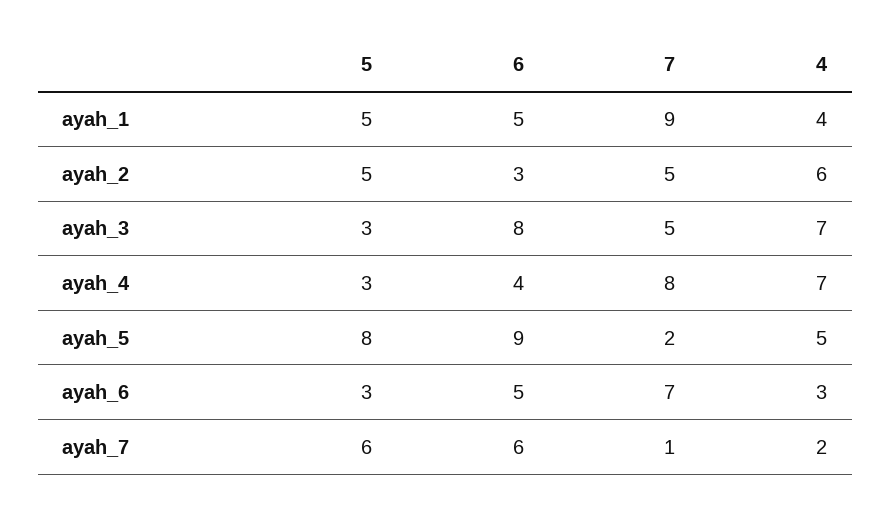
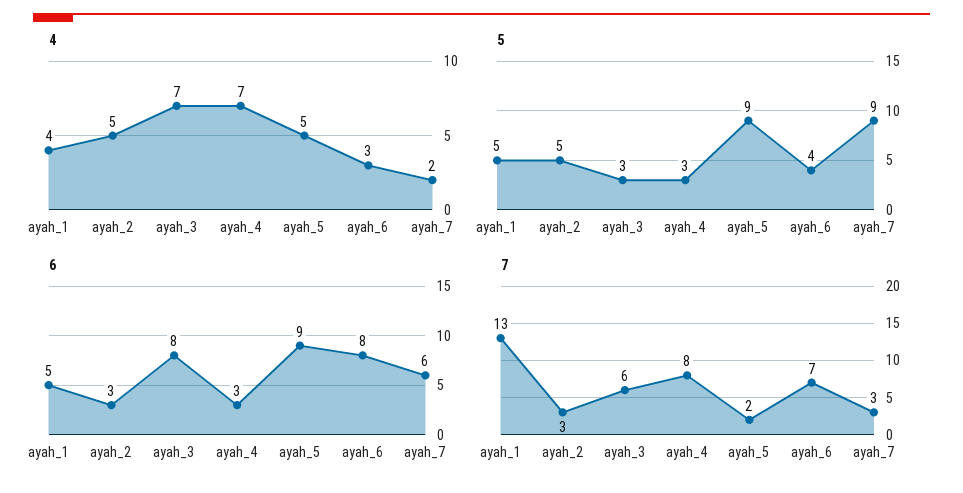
  {
    "5": {
      "ayah_1": 5,
      "ayah_2": 5,
      "ayah_3": 3,
      "ayah_4": 3,
-     "ayah_5": 8,
+     "ayah_5": 9,
-     "ayah_6": 3,
+     "ayah_6": 4,
-     "ayah_7": 6
+     "ayah_7": 9
    },
    "6": {
      "ayah_1": 5,
      "ayah_2": 3,
      "ayah_3": 8,
-     "ayah_4": 4,
+     "ayah_4": 3,
      "ayah_5": 9,
-     "ayah_6": 5,
+     "ayah_6": 8,
      "ayah_7": 6
    },
    "7": {
-     "ayah_1": 9,
+     "ayah_1": 13,
-     "ayah_2": 5,
+     "ayah_2": 3,
-     "ayah_3": 5,
+     "ayah_3": 6,
      "ayah_4": 8,
      "ayah_5": 2,
      "ayah_6": 7,
-     "ayah_7": 1
+     "ayah_7": 3
    },
    "4": {
      "ayah_1": 4,
-     "ayah_2": 6,
+     "ayah_2": 5,
      "ayah_3": 7,
      "ayah_4": 7,
      "ayah_5": 5,
      "ayah_6": 3,
      "ayah_7": 2
    }
  }

